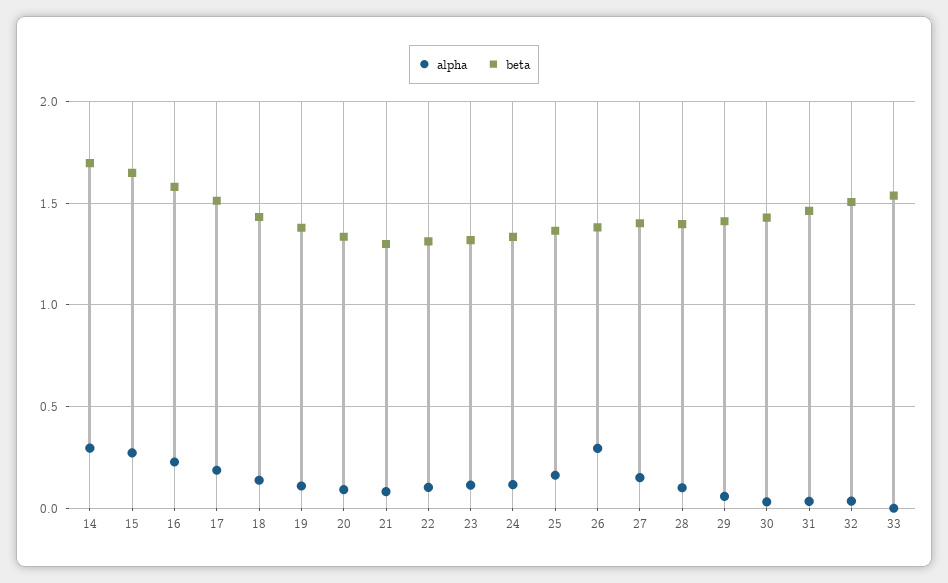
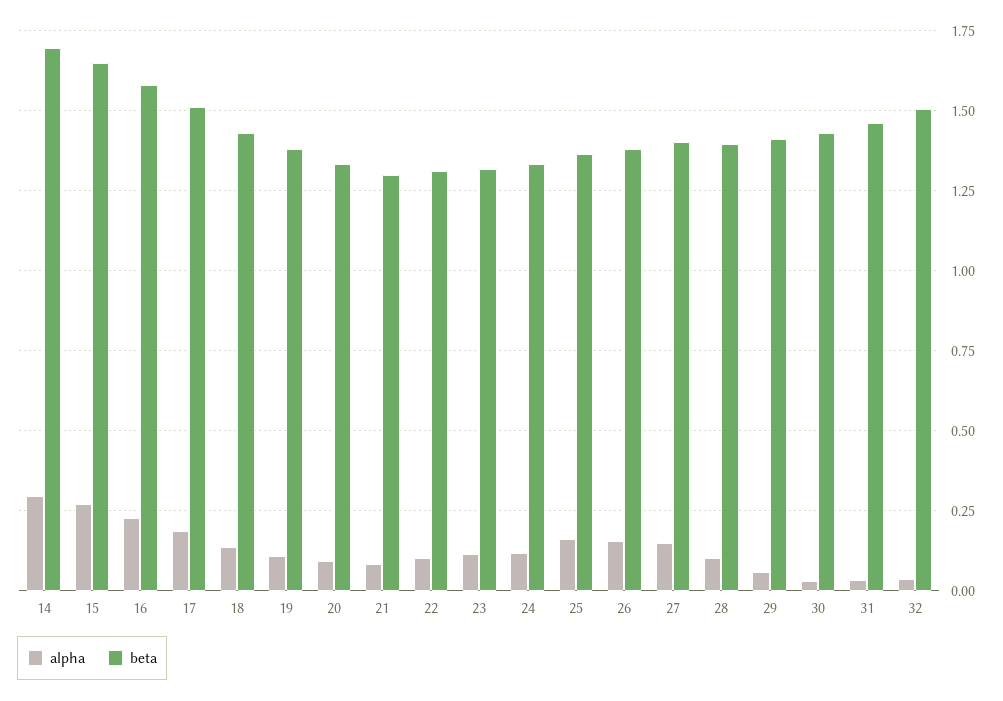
  {
    "alpha": {
      "14": 0.3,
      "15": 0.275,
      "16": 0.225,
      "17": 0.175,
      "18": 0.15,
      "19": 0.1,
      "20": 0.1,
      "21": 0.075,
      "22": 0.1,
      "23": 0.125,
      "24": 0.125,
      "25": 0.15,
-     "26": 0.3,
+     "26": 0.15,
      "27": 0.15,
      "28": 0.1,
      "29": 0.05,
      "30": 0.025,
      "31": 0.025,
-     "32": 0.025,
+     "32": 0.025
-     "33": 0
    },
    "beta": {
      "14": 1.7,
      "15": 1.65,
      "16": 1.575,
      "17": 1.5,
      "18": 1.425,
      "19": 1.375,
      "20": 1.325,
      "21": 1.3,
      "22": 1.3,
      "23": 1.325,
      "24": 1.325,
      "25": 1.375,
      "26": 1.375,
      "27": 1.4,
      "28": 1.4,
      "29": 1.4,
      "30": 1.425,
      "31": 1.45,
-     "32": 1.5,
+     "32": 1.5
-     "33": 1.55
    }
  }

